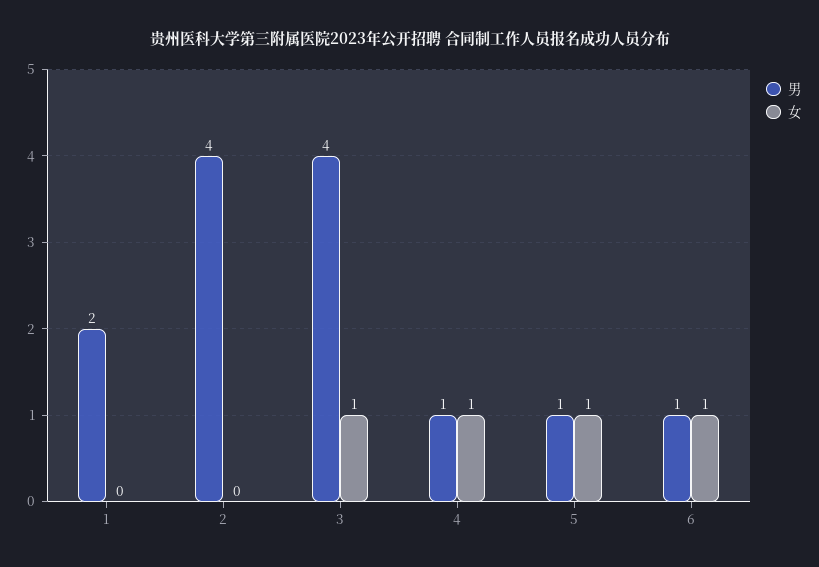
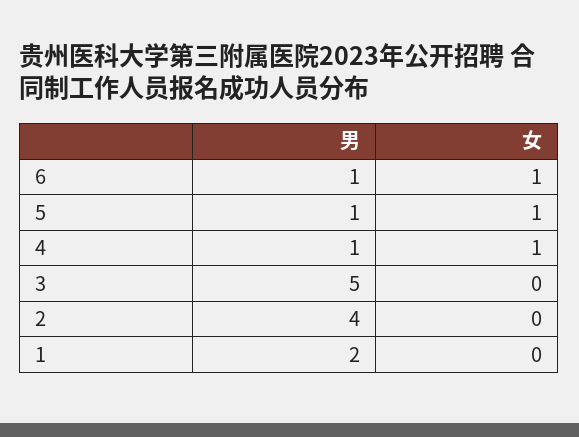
  {
    "男": {
      "1": 2,
      "2": 4,
-     "3": 4,
+     "3": 5,
      "4": 1,
      "5": 1,
      "6": 1
    },
    "女": {
      "1": 0,
      "2": 0,
-     "3": 1,
+     "3": 0,
      "4": 1,
      "5": 1,
      "6": 1
    }
  }

